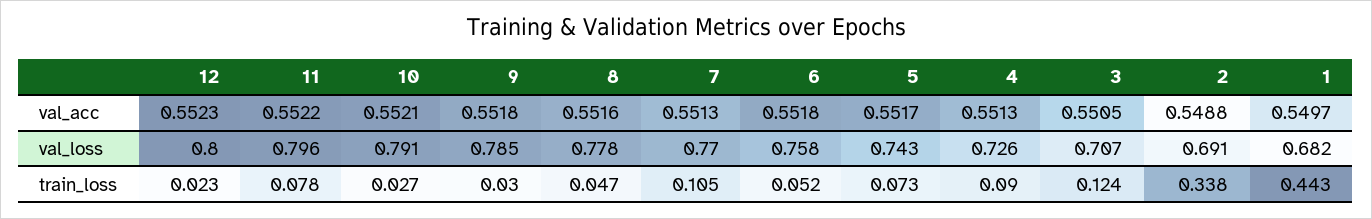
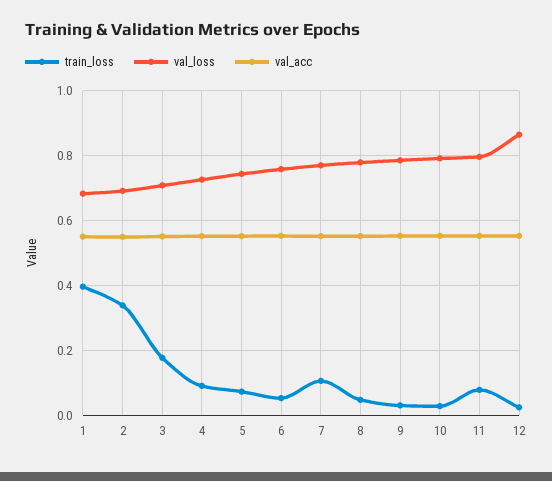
  {
    "val_acc": {
      "12": 0.5523,
      "11": 0.5522,
      "10": 0.5521,
      "9": 0.5518,
      "8": 0.5516,
      "7": 0.5513,
      "6": 0.5518,
      "5": 0.5517,
      "4": 0.5513,
      "3": 0.5505,
      "2": 0.5488,
      "1": 0.5497
    },
    "val_loss": {
-     "12": 0.8,
+     "12": 0.86,
      "11": 0.796,
      "10": 0.791,
      "9": 0.785,
      "8": 0.778,
      "7": 0.77,
      "6": 0.758,
      "5": 0.743,
      "4": 0.726,
      "3": 0.707,
      "2": 0.691,
      "1": 0.682
    },
    "train_loss": {
      "12": 0.023,
      "11": 0.078,
      "10": 0.027,
      "9": 0.03,
      "8": 0.047,
      "7": 0.105,
      "6": 0.052,
      "5": 0.073,
      "4": 0.09,
-     "3": 0.124,
+     "3": 0.18,
      "2": 0.338,
-     "1": 0.443
+     "1": 0.4
    }
  }

